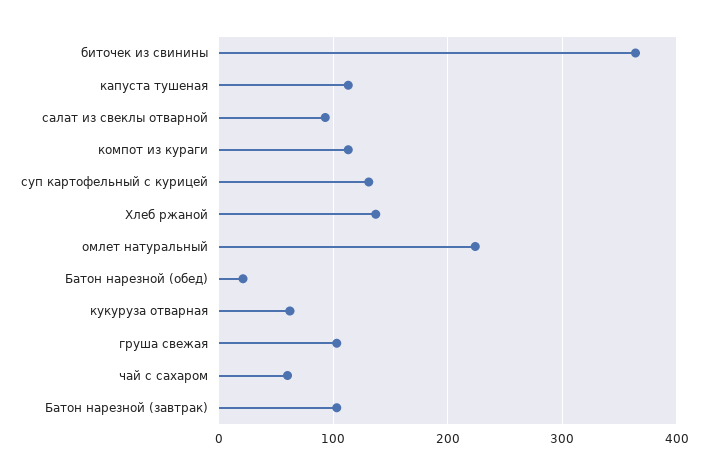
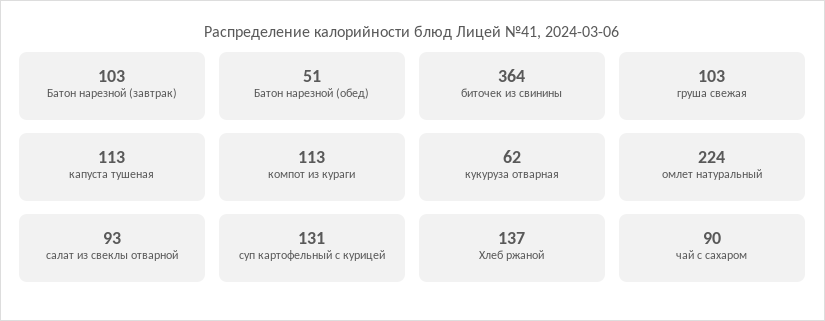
  {
    "биточек из свинины": 364,
    "капуста тушеная": 113,
    "салат из свеклы отварной": 93,
    "компот из кураги": 113,
    "суп картофельный с курицей": 131,
    "Хлеб ржаной": 137,
    "омлет натуральный": 224,
-   "Батон нарезной (обед)": 20,
+   "Батон нарезной (обед)": 51,
    "кукуруза отварная": 62,
    "груша свежая": 103,
-   "чай с сахаром": 60,
+   "чай с сахаром": 90,
    "Батон нарезной (завтрак)": 103
  }

